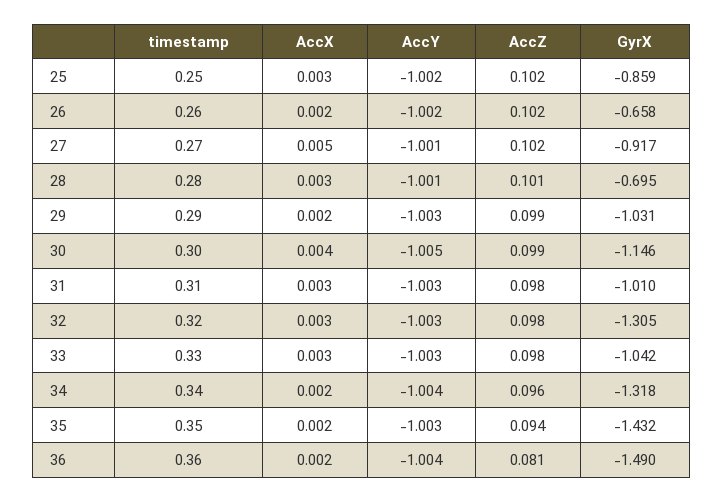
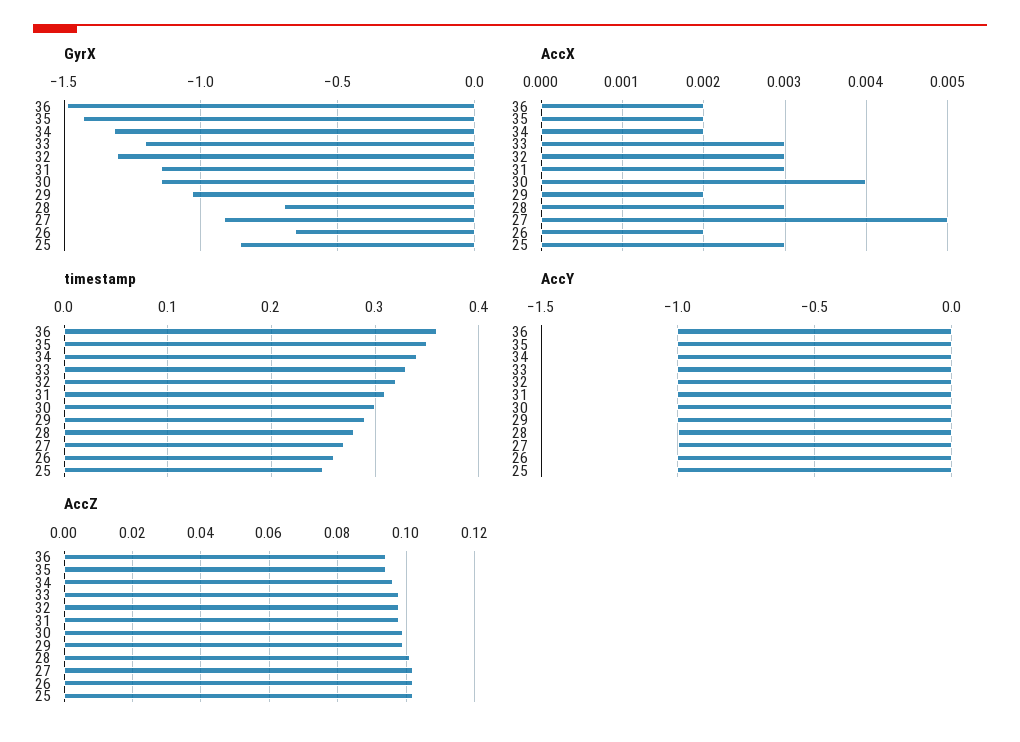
  {
    "timestamp": {
      "25": 0.25,
      "26": 0.26,
      "27": 0.27,
      "28": 0.28,
      "29": 0.29,
      "30": 0.3,
      "31": 0.31,
      "32": 0.32,
      "33": 0.33,
      "34": 0.34,
      "35": 0.35,
      "36": 0.36
    },
    "AccX": {
      "25": 0.003,
      "26": 0.002,
      "27": 0.005,
      "28": 0.003,
      "29": 0.002,
      "30": 0.004,
      "31": 0.003,
      "32": 0.003,
      "33": 0.003,
      "34": 0.002,
      "35": 0.002,
      "36": 0.002
    },
    "AccY": {
      "25": -1.002,
      "26": -1.002,
      "27": -1.001,
      "28": -1.001,
      "29": -1.003,
      "30": -1.005,
      "31": -1.003,
      "32": -1.003,
      "33": -1.003,
      "34": -1.004,
      "35": -1.003,
      "36": -1.004
    },
    "AccZ": {
      "25": 0.102,
      "26": 0.102,
      "27": 0.102,
      "28": 0.101,
      "29": 0.099,
      "30": 0.099,
      "31": 0.098,
      "32": 0.098,
      "33": 0.098,
      "34": 0.096,
      "35": 0.094,
-     "36": 0.081
+     "36": 0.095
    },
    "GyrX": {
      "25": -0.859,
      "26": -0.658,
      "27": -0.917,
      "28": -0.695,
      "29": -1.031,
      "30": -1.146,
-     "31": -1.01,
+     "31": -1.15,
      "32": -1.305,
-     "33": -1.042,
+     "33": -1.2,
      "34": -1.318,
      "35": -1.432,
      "36": -1.49
    }
  }

